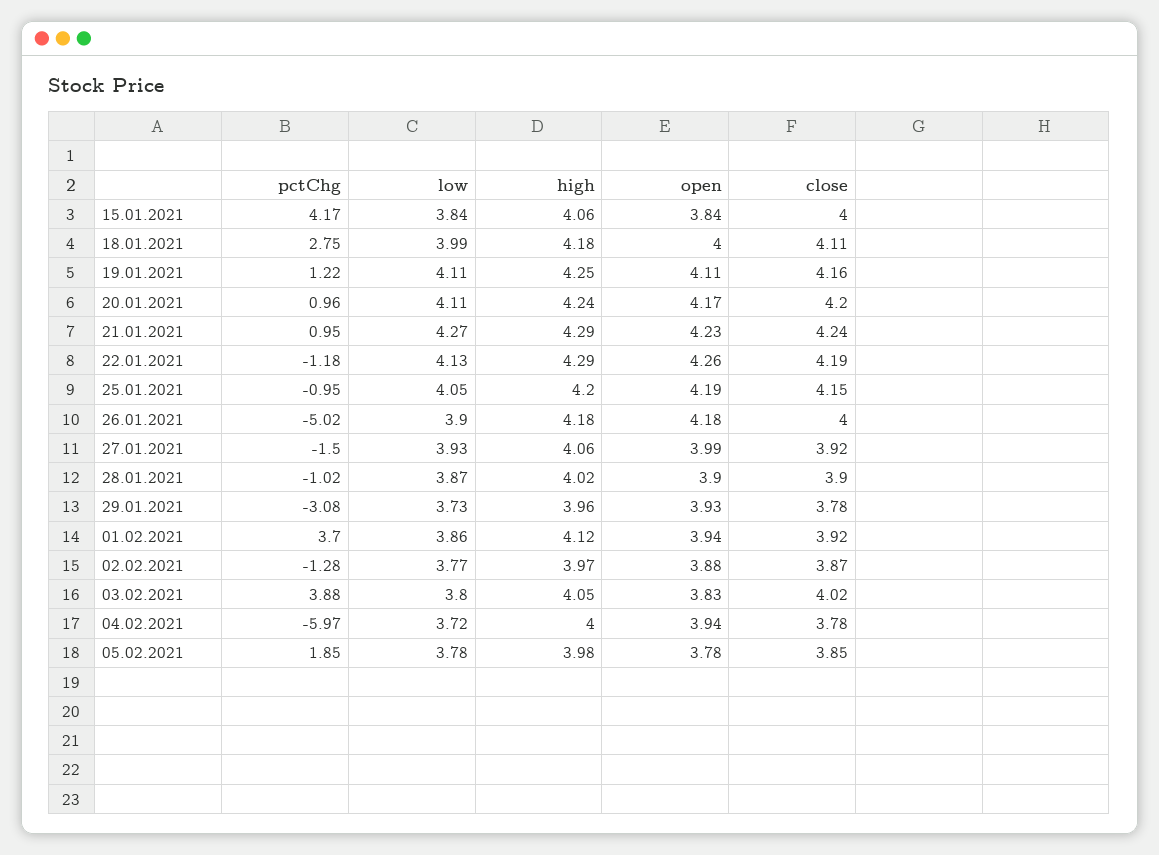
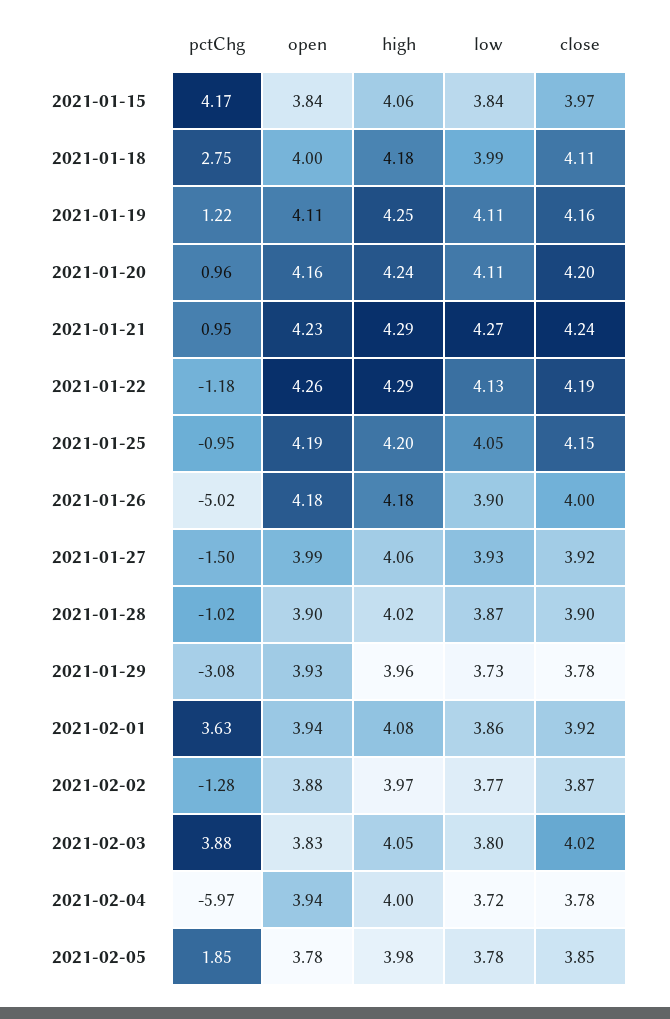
  {
    "pctChg": {
      "15.01.2021": 4.17,
      "18.01.2021": 2.75,
      "19.01.2021": 1.22,
      "20.01.2021": 0.96,
      "21.01.2021": 0.95,
      "22.01.2021": -1.18,
      "25.01.2021": -0.95,
      "26.01.2021": -5.02,
      "27.01.2021": -1.5,
      "28.01.2021": -1.02,
      "29.01.2021": -3.08,
-     "01.02.2021": 3.7,
+     "01.02.2021": 3.63,
      "02.02.2021": -1.28,
      "03.02.2021": 3.88,
      "04.02.2021": -5.97,
      "05.02.2021": 1.85
    },
    "low": {
      "15.01.2021": 3.84,
      "18.01.2021": 3.99,
      "19.01.2021": 4.11,
      "20.01.2021": 4.11,
      "21.01.2021": 4.27,
      "22.01.2021": 4.13,
      "25.01.2021": 4.05,
      "26.01.2021": 3.9,
      "27.01.2021": 3.93,
      "28.01.2021": 3.87,
      "29.01.2021": 3.73,
      "01.02.2021": 3.86,
      "02.02.2021": 3.77,
      "03.02.2021": 3.8,
      "04.02.2021": 3.72,
      "05.02.2021": 3.78
    },
    "high": {
      "15.01.2021": 4.06,
      "18.01.2021": 4.18,
      "19.01.2021": 4.25,
      "20.01.2021": 4.24,
      "21.01.2021": 4.29,
      "22.01.2021": 4.29,
      "25.01.2021": 4.2,
      "26.01.2021": 4.18,
      "27.01.2021": 4.06,
      "28.01.2021": 4.02,
      "29.01.2021": 3.96,
-     "01.02.2021": 4.12,
+     "01.02.2021": 4.08,
      "02.02.2021": 3.97,
      "03.02.2021": 4.05,
      "04.02.2021": 4,
      "05.02.2021": 3.98
    },
    "open": {
      "15.01.2021": 3.84,
      "18.01.2021": 4,
      "19.01.2021": 4.11,
-     "20.01.2021": 4.17,
+     "20.01.2021": 4.16,
      "21.01.2021": 4.23,
      "22.01.2021": 4.26,
      "25.01.2021": 4.19,
      "26.01.2021": 4.18,
      "27.01.2021": 3.99,
      "28.01.2021": 3.9,
      "29.01.2021": 3.93,
      "01.02.2021": 3.94,
      "02.02.2021": 3.88,
      "03.02.2021": 3.83,
      "04.02.2021": 3.94,
      "05.02.2021": 3.78
    },
    "close": {
-     "15.01.2021": 4,
+     "15.01.2021": 3.97,
      "18.01.2021": 4.11,
      "19.01.2021": 4.16,
      "20.01.2021": 4.2,
      "21.01.2021": 4.24,
      "22.01.2021": 4.19,
      "25.01.2021": 4.15,
      "26.01.2021": 4,
      "27.01.2021": 3.92,
      "28.01.2021": 3.9,
      "29.01.2021": 3.78,
      "01.02.2021": 3.92,
      "02.02.2021": 3.87,
      "03.02.2021": 4.02,
      "04.02.2021": 3.78,
      "05.02.2021": 3.85
    }
  }

